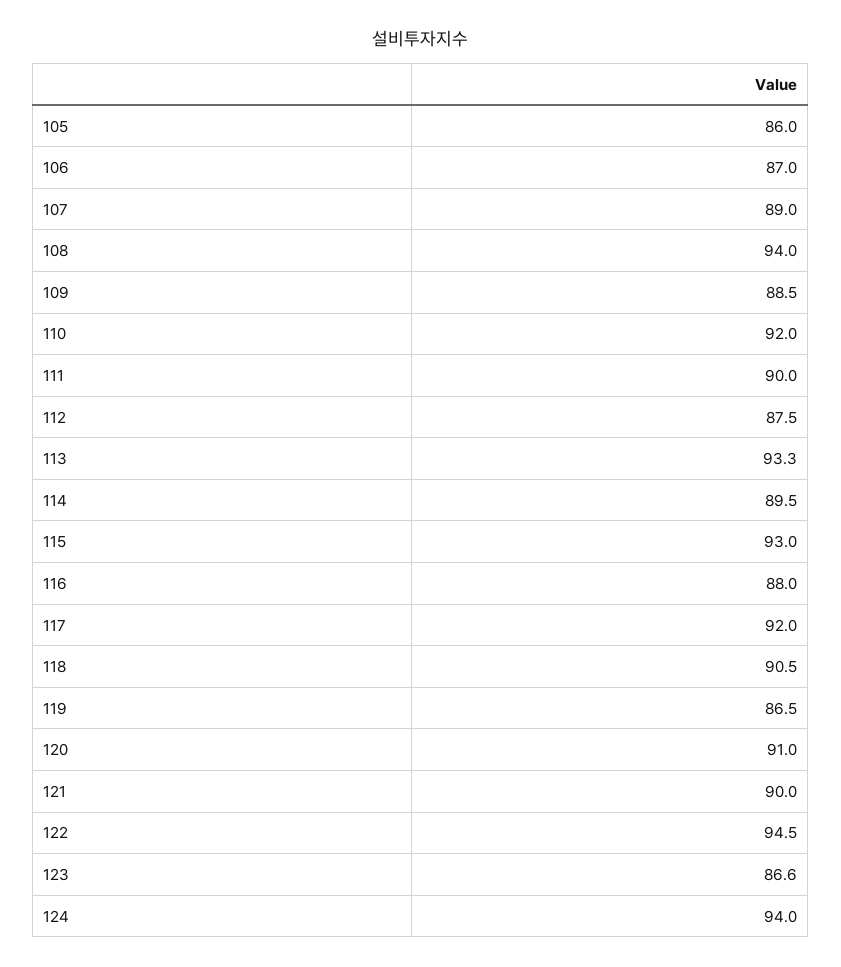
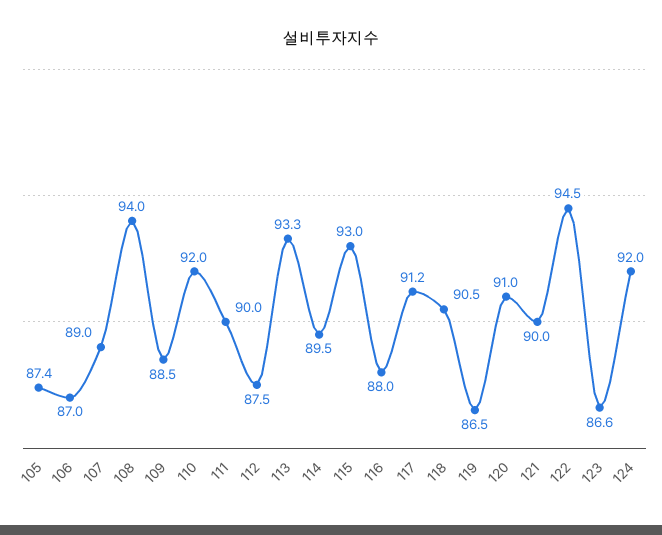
  {
-   "105": 86,
+   "105": 87.4,
    "106": 87,
    "107": 89,
    "108": 94,
    "109": 88.5,
    "110": 92,
    "111": 90,
    "112": 87.5,
    "113": 93.3,
    "114": 89.5,
    "115": 93,
    "116": 88,
-   "117": 92,
+   "117": 91.2,
    "118": 90.5,
    "119": 86.5,
    "120": 91,
    "121": 90,
    "122": 94.5,
    "123": 86.6,
-   "124": 94
+   "124": 92
  }

